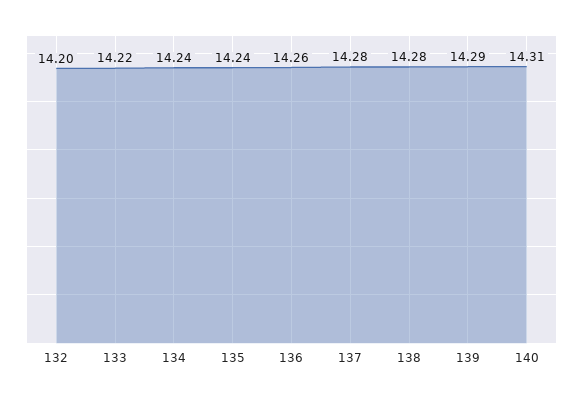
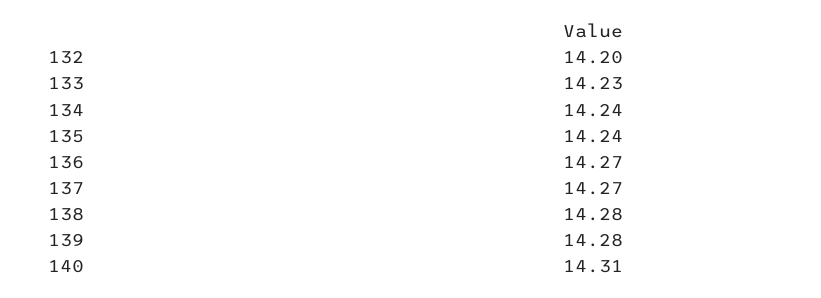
  {
    "132": 14.2,
-   "133": 14.22,
+   "133": 14.23,
    "134": 14.24,
    "135": 14.24,
-   "136": 14.26,
+   "136": 14.27,
-   "137": 14.28,
+   "137": 14.27,
    "138": 14.28,
-   "139": 14.29,
+   "139": 14.28,
    "140": 14.31
  }

